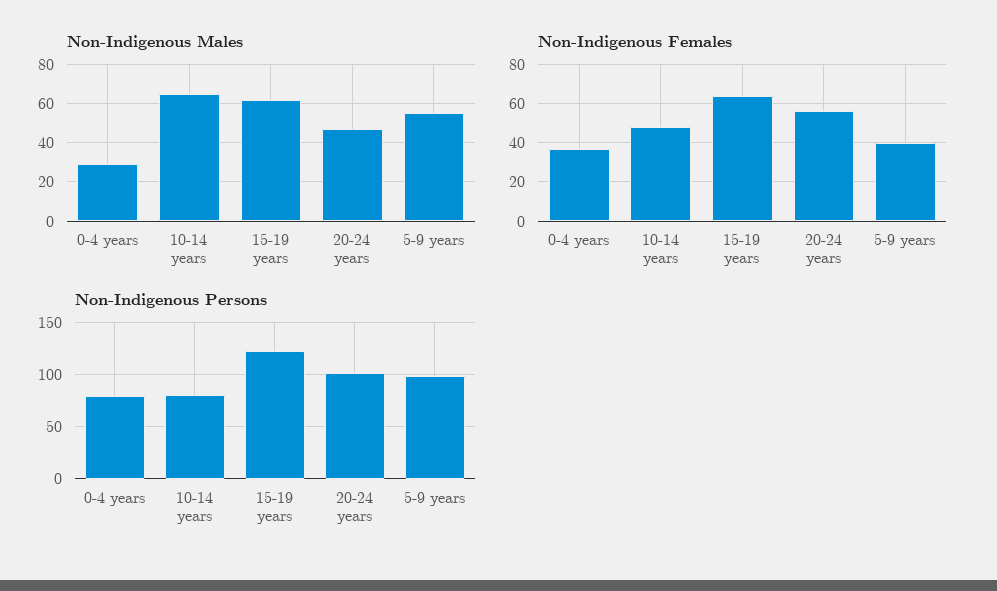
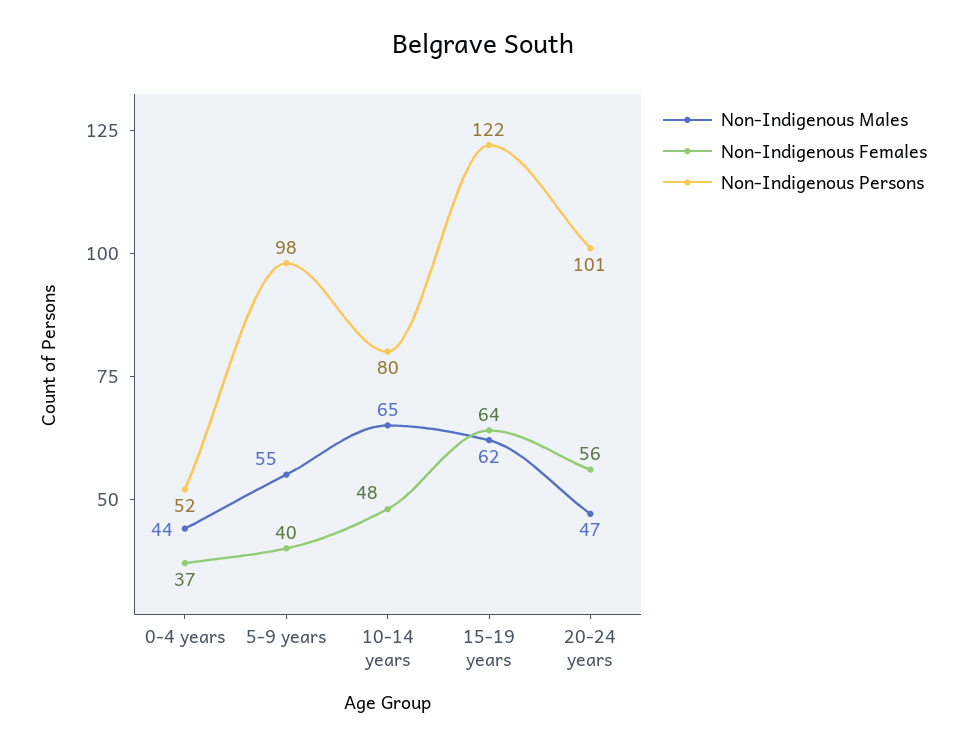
  {
    "Non-Indigenous Males": {
-     "0-4 years": 30,
+     "0-4 years": 44,
      "10-14 years": 65,
      "15-19 years": 62,
      "20-24 years": 47,
      "5-9 years": 55
    },
    "Non-Indigenous Females": {
      "0-4 years": 37,
      "10-14 years": 48,
      "15-19 years": 64,
      "20-24 years": 56,
      "5-9 years": 40
    },
    "Non-Indigenous Persons": {
-     "0-4 years": 80,
+     "0-4 years": 52,
      "10-14 years": 80,
      "15-19 years": 122,
      "20-24 years": 101,
      "5-9 years": 98
    }
  }

